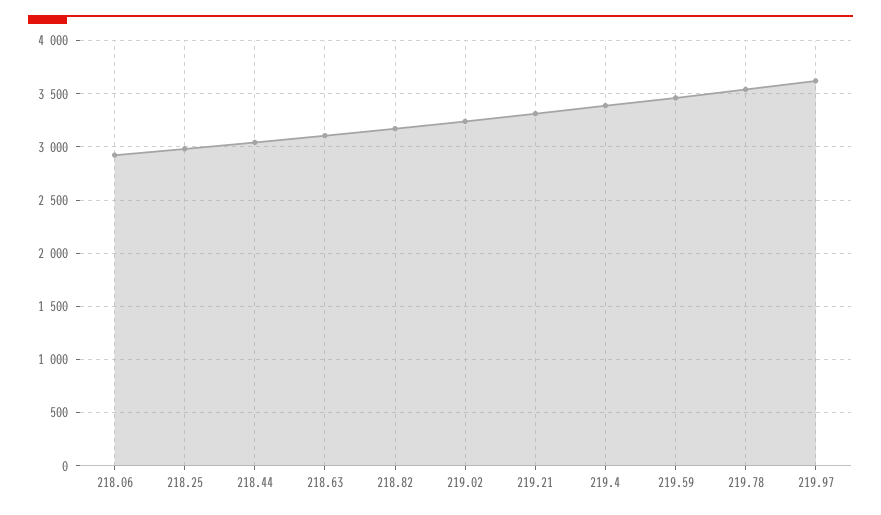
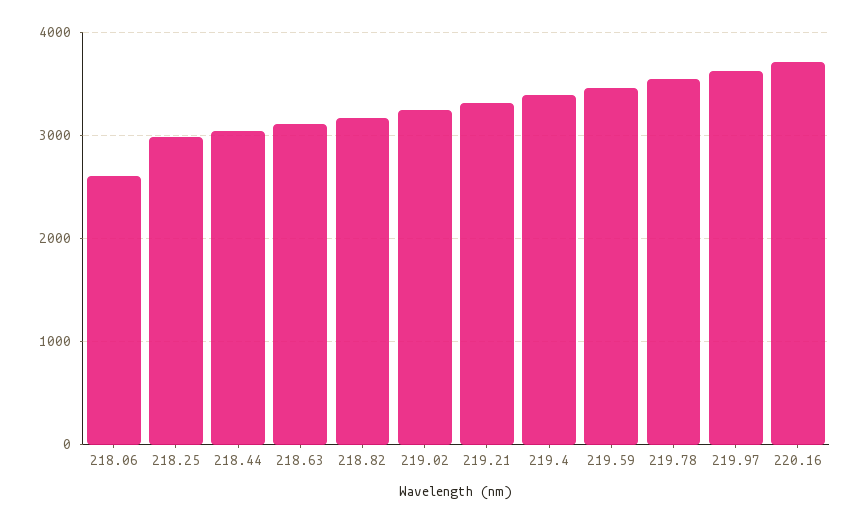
  {
-   "218.06": 2900,
+   "218.06": 2600,
    "218.25": 3000,
    "218.44": 3000,
    "218.63": 3100,
    "218.82": 3200,
    "219.02": 3200,
    "219.21": 3300,
    "219.4": 3400,
    "219.59": 3500,
    "219.78": 3500,
-   "219.97": 3600
+   "219.97": 3600,
+   "220.16": 3700
  }

